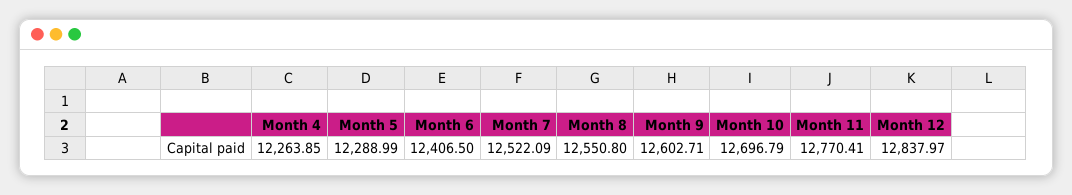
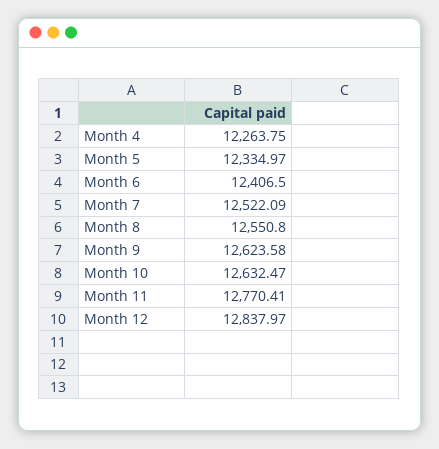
  {
-   "Month 4": 12263.85,
+   "Month 4": 12263.75,
-   "Month 5": 12288.99,
+   "Month 5": 12334.97,
    "Month 6": 12406.5,
    "Month 7": 12522.09,
    "Month 8": 12550.8,
-   "Month 9": 12602.71,
+   "Month 9": 12623.58,
-   "Month 10": 12696.79,
+   "Month 10": 12632.47,
    "Month 11": 12770.41,
    "Month 12": 12837.97
  }

